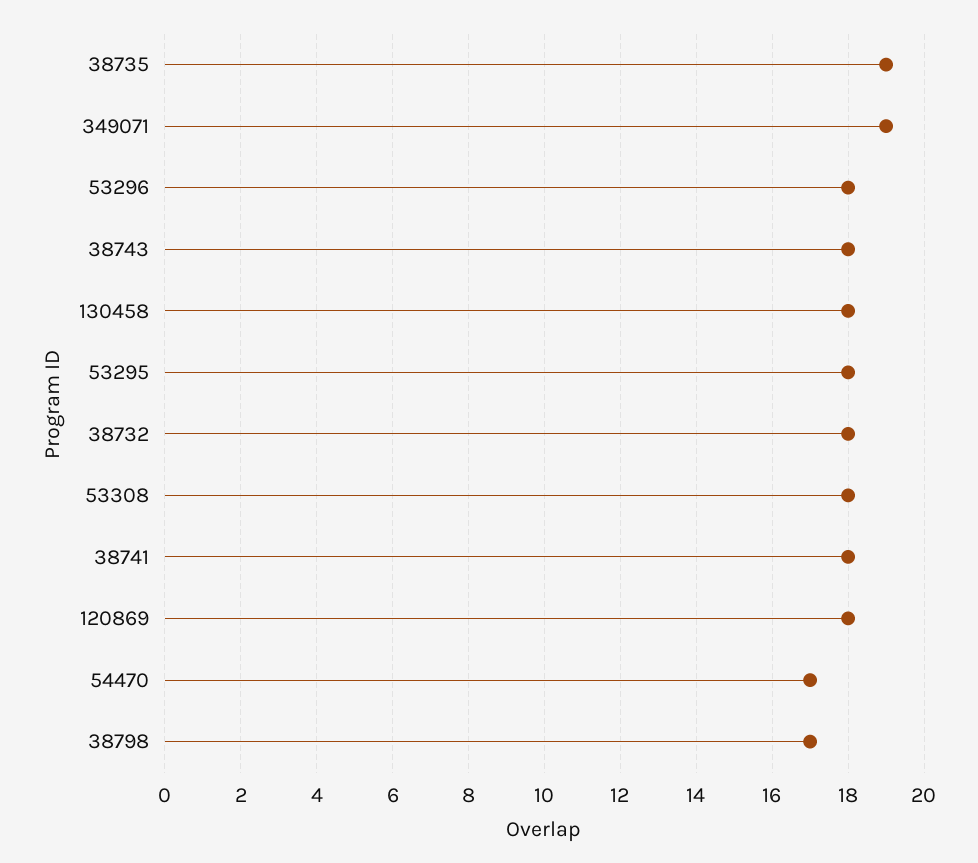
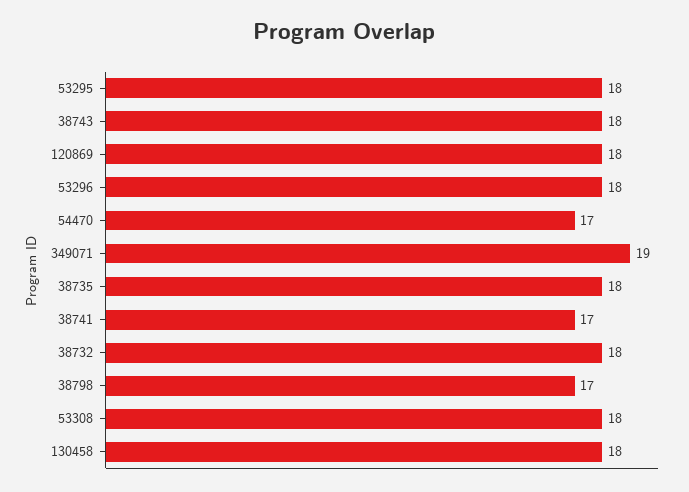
  {
-   "38735": 19,
+   "38735": 18,
    "349071": 19,
    "53296": 18,
    "38743": 18,
    "130458": 18,
    "53295": 18,
    "38732": 18,
    "53308": 18,
-   "38741": 18,
+   "38741": 17,
    "120869": 18,
    "54470": 17,
    "38798": 17
  }

